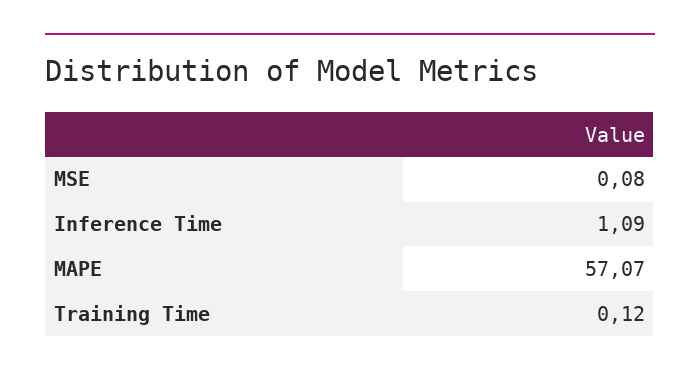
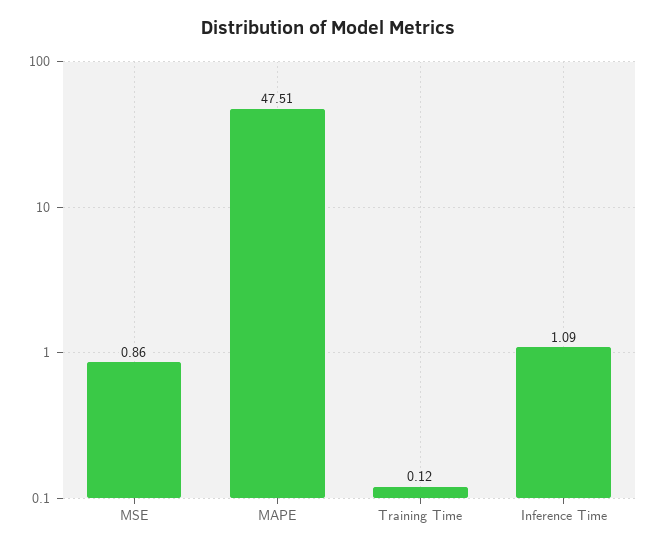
  {
-   "MSE": 0.08,
+   "MSE": 0.86,
    "Inference Time": 1.09,
-   "MAPE": 57.07,
+   "MAPE": 47.51,
    "Training Time": 0.12
  }

